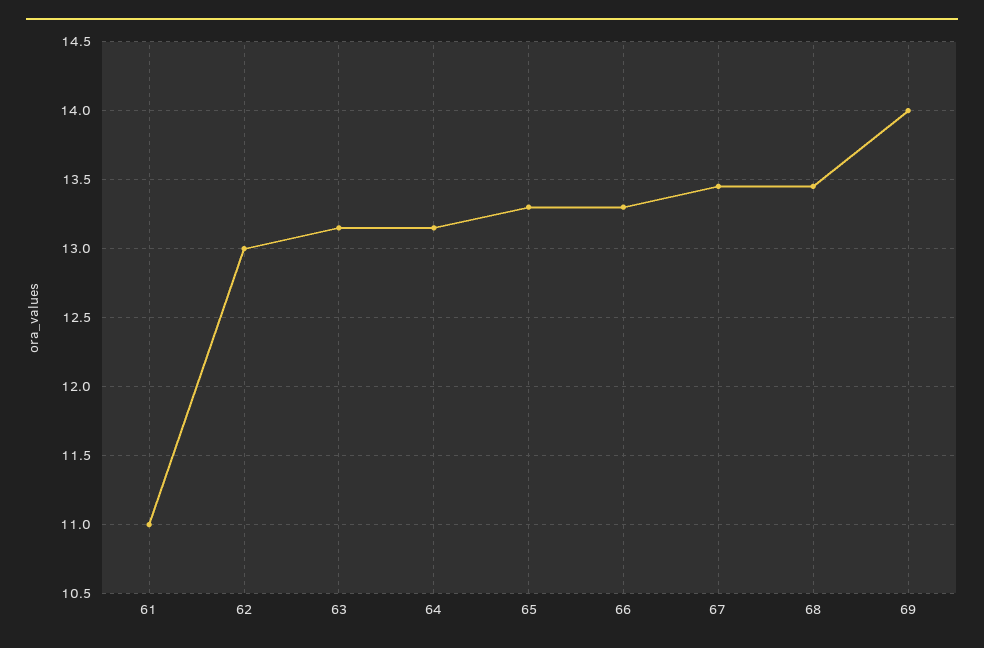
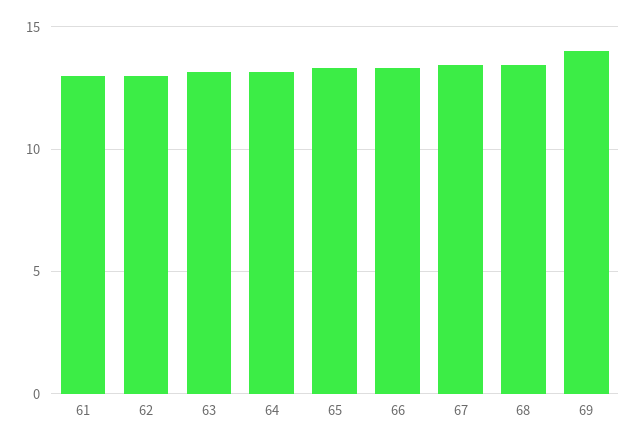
  {
-   "61": 11,
+   "61": 13,
    "62": 13,
    "63": 13.15,
    "64": 13.15,
    "65": 13.3,
    "66": 13.3,
    "67": 13.45,
    "68": 13.45,
    "69": 14
  }

